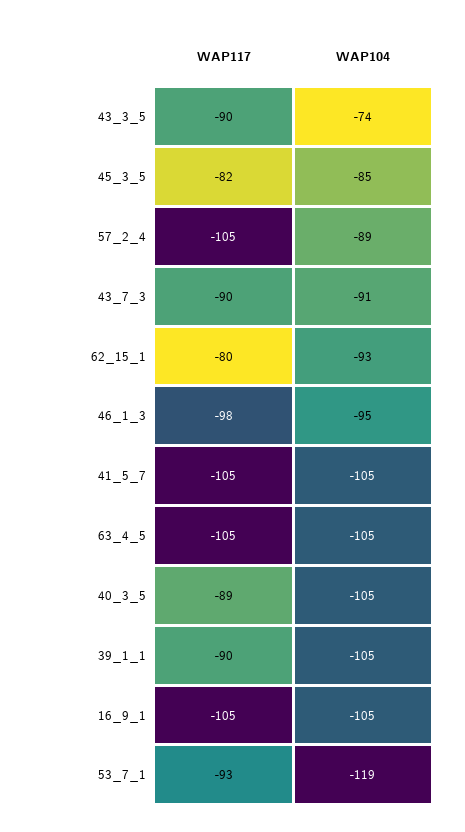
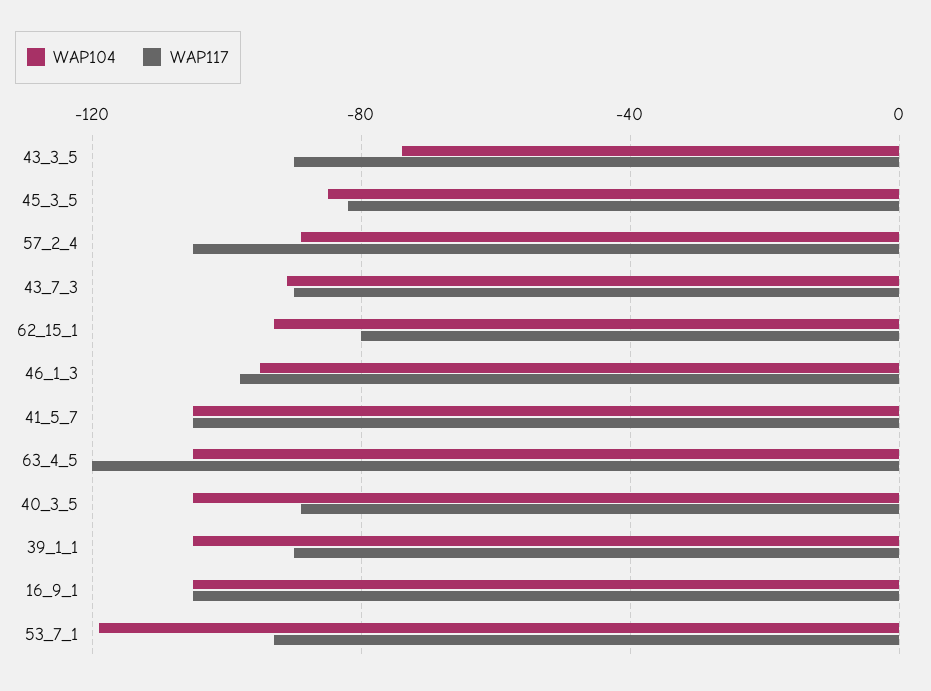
  {
    "WAP117": {
      "43_3_5": -90,
      "45_3_5": -82,
      "57_2_4": -105,
      "43_7_3": -90,
      "62_15_1": -80,
      "46_1_3": -98,
      "41_5_7": -105,
-     "63_4_5": -105,
+     "63_4_5": -120,
      "40_3_5": -89,
      "39_1_1": -90,
      "16_9_1": -105,
      "53_7_1": -93
    },
    "WAP104": {
      "43_3_5": -74,
      "45_3_5": -85,
      "57_2_4": -89,
      "43_7_3": -91,
      "62_15_1": -93,
      "46_1_3": -95,
      "41_5_7": -105,
      "63_4_5": -105,
      "40_3_5": -105,
      "39_1_1": -105,
      "16_9_1": -105,
      "53_7_1": -119
    }
  }

